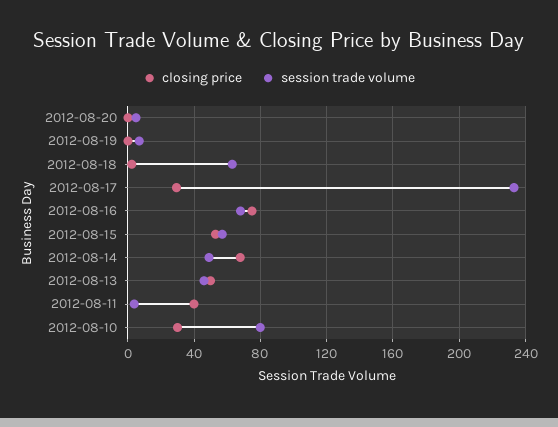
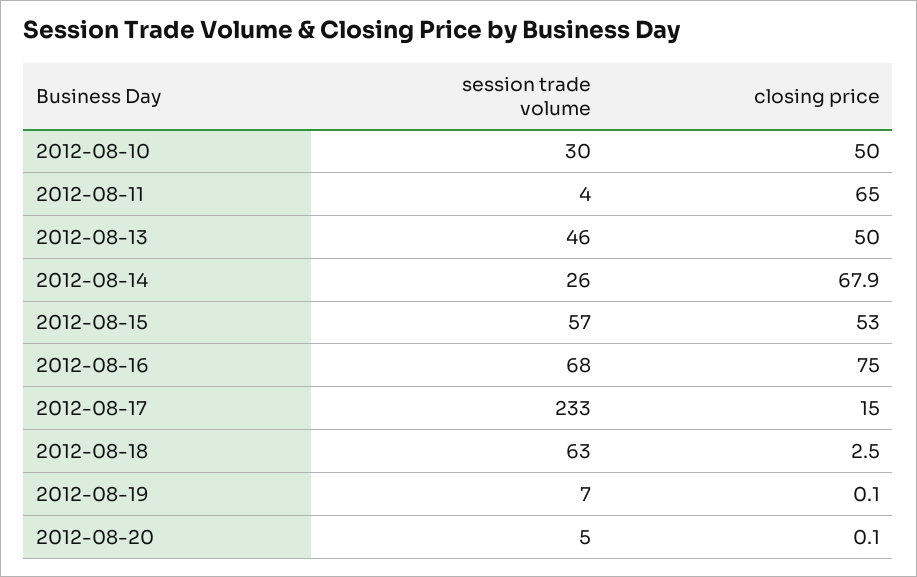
  {
    "closing price": {
      "2012-08-20": 0.1,
      "2012-08-19": 0.1,
      "2012-08-18": 2.5,
-     "2012-08-17": 30,
+     "2012-08-17": 15,
      "2012-08-16": 75,
      "2012-08-15": 53,
      "2012-08-14": 67.9,
      "2012-08-13": 50,
-     "2012-08-11": 40,
+     "2012-08-11": 65,
-     "2012-08-10": 30
+     "2012-08-10": 50
    },
    "session trade volume": {
      "2012-08-20": 5,
      "2012-08-19": 7,
      "2012-08-18": 63,
      "2012-08-17": 233,
      "2012-08-16": 68,
      "2012-08-15": 57,
-     "2012-08-14": 50,
+     "2012-08-14": 26,
      "2012-08-13": 46,
      "2012-08-11": 4,
-     "2012-08-10": 80
+     "2012-08-10": 30
    }
  }

